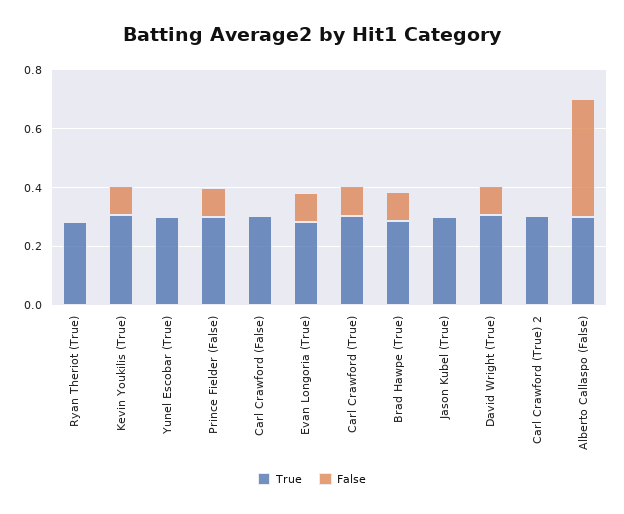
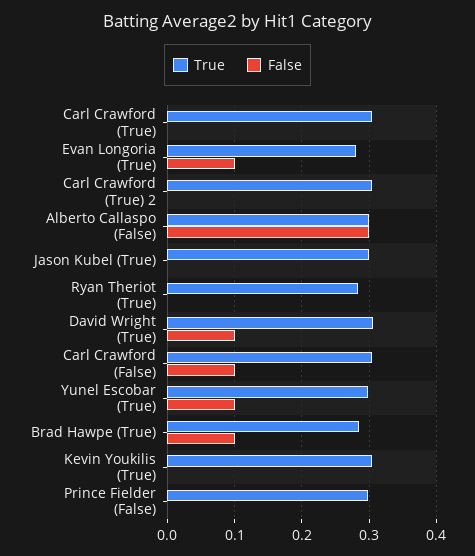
  {
    "True": {
      "Ryan Theriot (True)": 0.28,
      "Kevin Youkilis (True)": 0.31,
      "Yunel Escobar (True)": 0.3,
      "Prince Fielder (False)": 0.3,
      "Carl Crawford (False)": 0.3,
      "Evan Longoria (True)": 0.28,
      "Carl Crawford (True)": 0.3,
      "Brad Hawpe (True)": 0.29,
      "Jason Kubel (True)": 0.3,
      "David Wright (True)": 0.31,
      "Carl Crawford (True) 2": 0.3,
      "Alberto Callaspo (False)": 0.3
    },
    "False": {
      "Ryan Theriot (True)": 0,
-     "Kevin Youkilis (True)": 0.1,
+     "Kevin Youkilis (True)": 0,
-     "Yunel Escobar (True)": 0,
+     "Yunel Escobar (True)": 0.1,
-     "Prince Fielder (False)": 0.1,
+     "Prince Fielder (False)": 0,
-     "Carl Crawford (False)": 0,
+     "Carl Crawford (False)": 0.1,
      "Evan Longoria (True)": 0.1,
-     "Carl Crawford (True)": 0.1,
+     "Carl Crawford (True)": 0,
      "Brad Hawpe (True)": 0.1,
      "Jason Kubel (True)": 0,
      "David Wright (True)": 0.1,
      "Carl Crawford (True) 2": 0,
-     "Alberto Callaspo (False)": 0.4
+     "Alberto Callaspo (False)": 0.3
    }
  }

